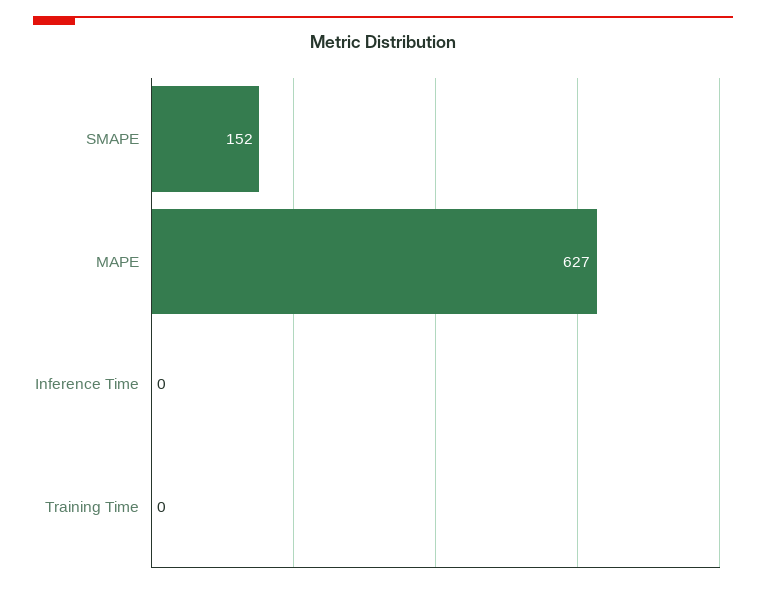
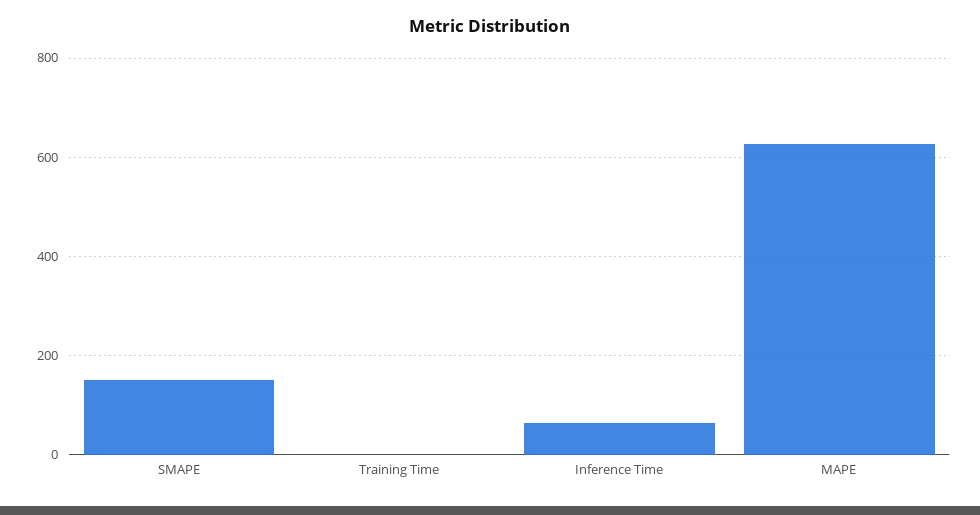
  {
    "SMAPE": 152,
    "MAPE": 627,
-   "Inference Time": 0,
+   "Inference Time": 60,
    "Training Time": 0
  }

